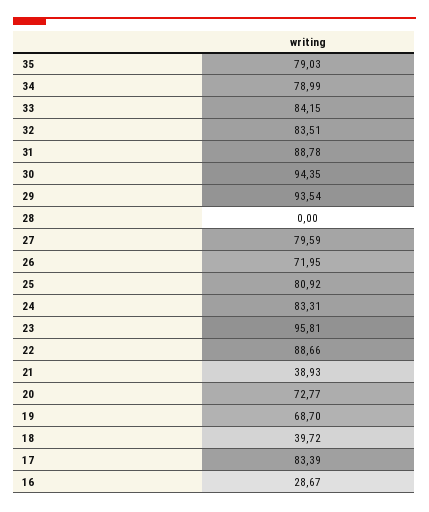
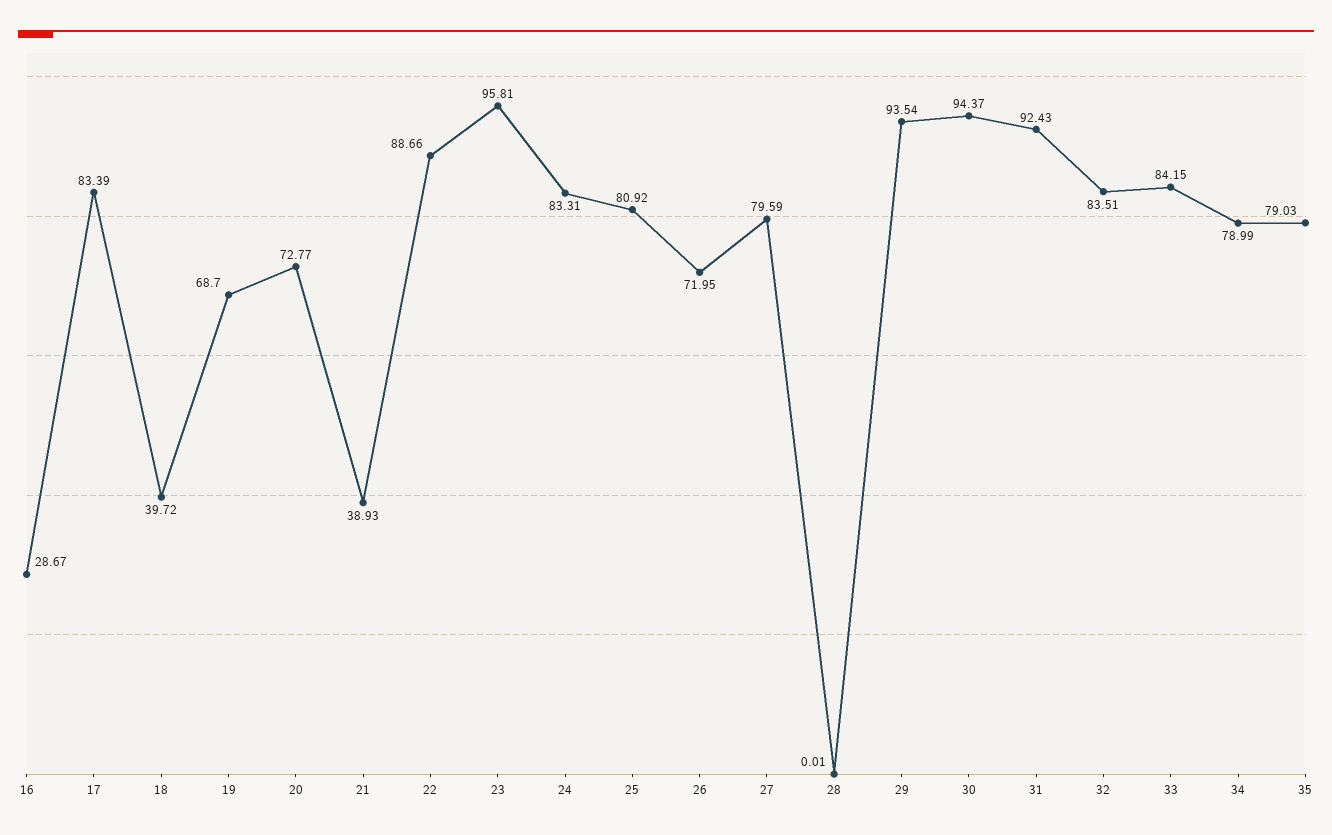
  {
    "35": 79.03,
    "34": 78.99,
    "33": 84.15,
    "32": 83.51,
-   "31": 88.78,
+   "31": 92.43,
-   "30": 94.35,
+   "30": 94.37,
    "29": 93.54,
-   "28": 0,
+   "28": 0.01,
    "27": 79.59,
    "26": 71.95,
    "25": 80.92,
    "24": 83.31,
    "23": 95.81,
    "22": 88.66,
    "21": 38.93,
    "20": 72.77,
    "19": 68.7,
    "18": 39.72,
    "17": 83.39,
    "16": 28.67
  }

